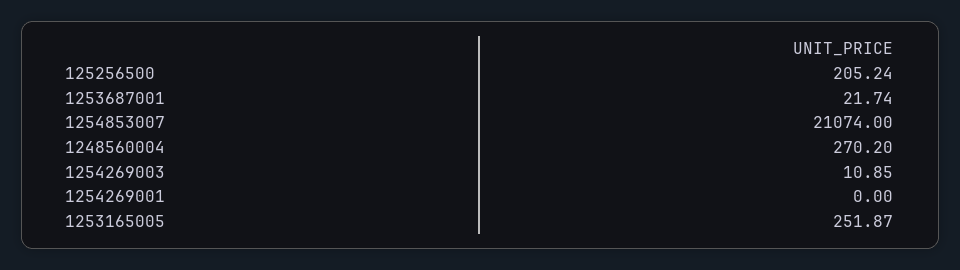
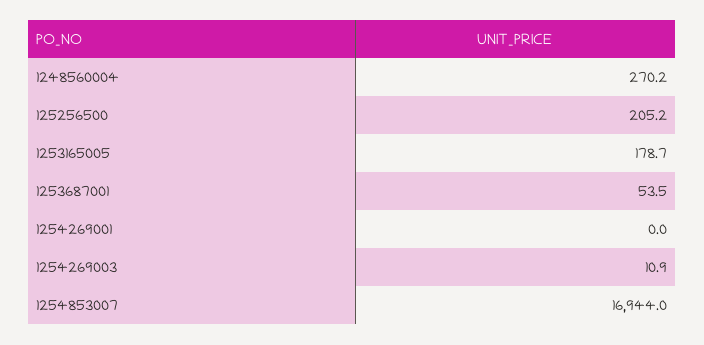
  {
    "125256500": 205.24,
-   "1253687001": 21.74,
+   "1253687001": 53.5,
-   "1254853007": 21074,
+   "1254853007": 16944,
    "1248560004": 270.2,
    "1254269003": 10.85,
    "1254269001": 0,
-   "1253165005": 251.87
+   "1253165005": 178.7
  }

